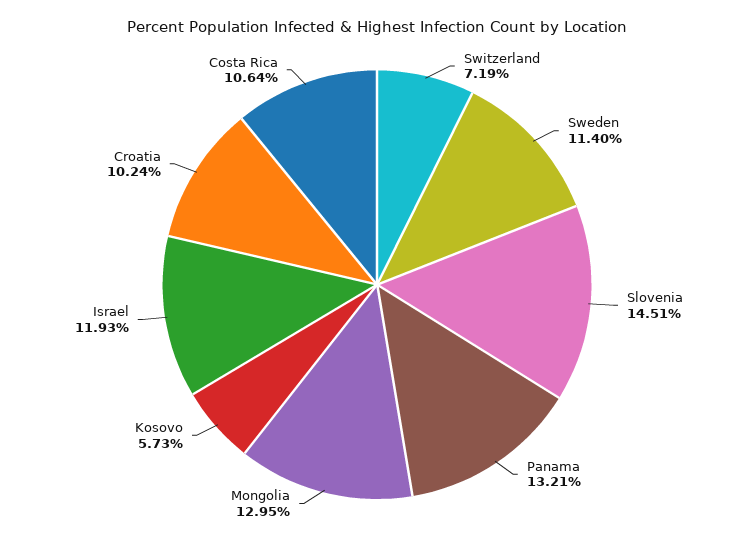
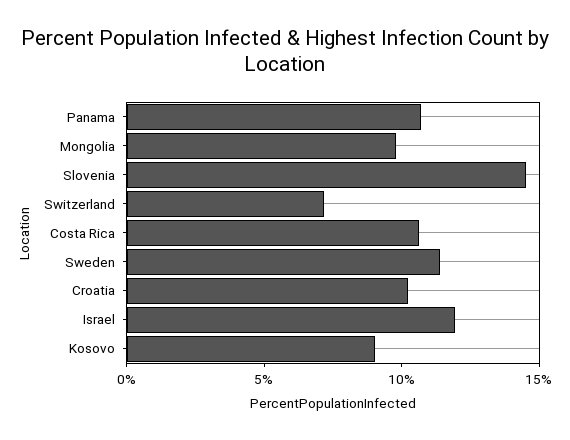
  {
    "Switzerland": 7.19,
    "Sweden": 11.4,
    "Slovenia": 14.51,
-   "Panama": 13.21,
+   "Panama": 11,
-   "Mongolia": 12.95,
+   "Mongolia": 10,
-   "Kosovo": 5.73,
+   "Kosovo": 9,
    "Israel": 11.93,
    "Croatia": 10.24,
    "Costa Rica": 10.64
  }

